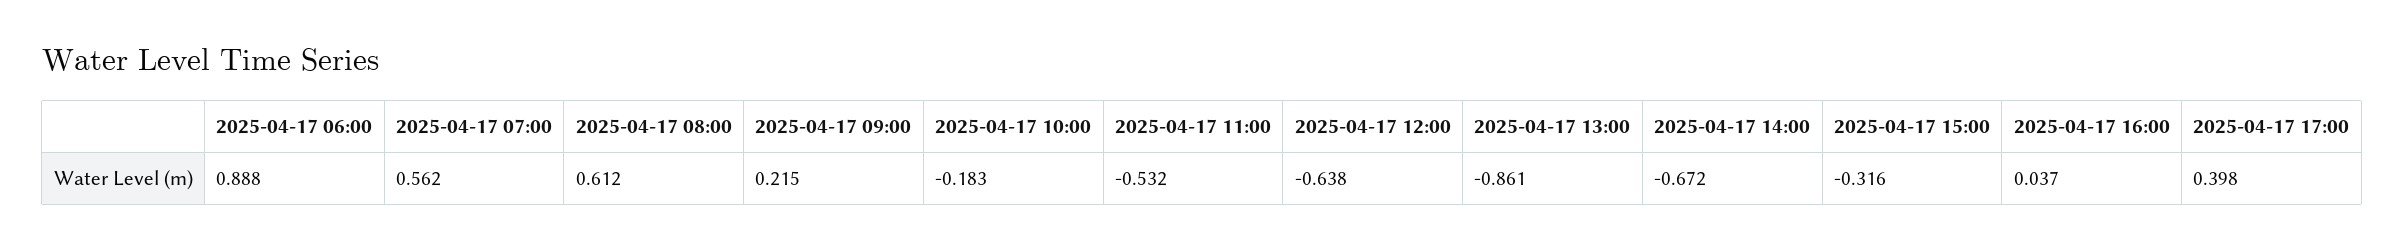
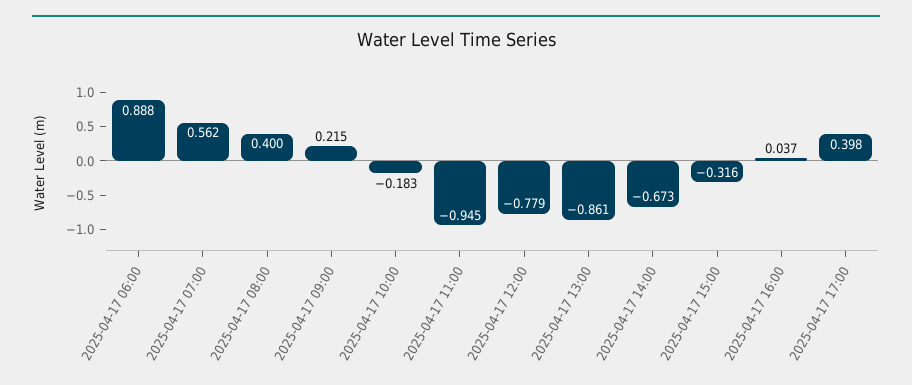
  {
    "2025-04-17 06:00": 0.888,
    "2025-04-17 07:00": 0.562,
-   "2025-04-17 08:00": 0.612,
+   "2025-04-17 08:00": 0.4,
    "2025-04-17 09:00": 0.215,
    "2025-04-17 10:00": -0.183,
-   "2025-04-17 11:00": -0.532,
+   "2025-04-17 11:00": -0.945,
-   "2025-04-17 12:00": -0.638,
+   "2025-04-17 12:00": -0.779,
    "2025-04-17 13:00": -0.861,
-   "2025-04-17 14:00": -0.672,
+   "2025-04-17 14:00": -0.673,
    "2025-04-17 15:00": -0.316,
    "2025-04-17 16:00": 0.037,
    "2025-04-17 17:00": 0.398
  }

